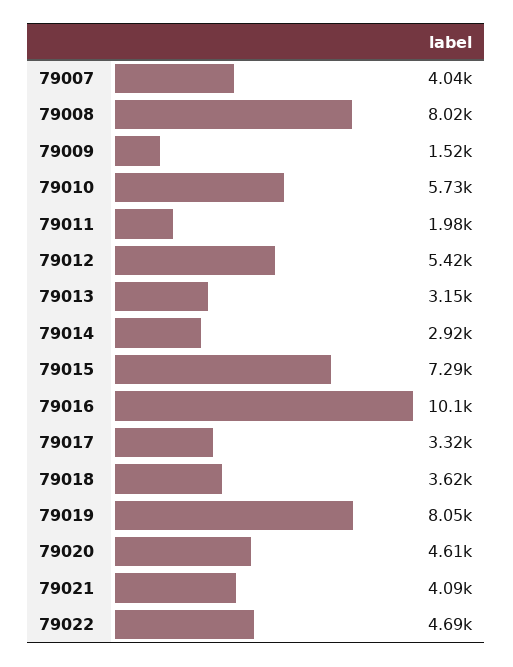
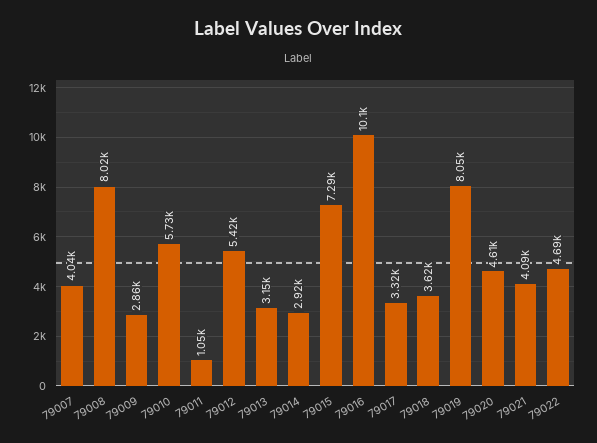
  {
    "79007": 4040,
    "79008": 8020,
-   "79009": 1520,
+   "79009": 2860,
    "79010": 5730,
-   "79011": 1980,
+   "79011": 1050,
    "79012": 5420,
    "79013": 3150,
    "79014": 2920,
    "79015": 7290,
    "79016": 10100,
    "79017": 3320,
    "79018": 3620,
    "79019": 8050,
    "79020": 4610,
    "79021": 4090,
    "79022": 4690
  }

